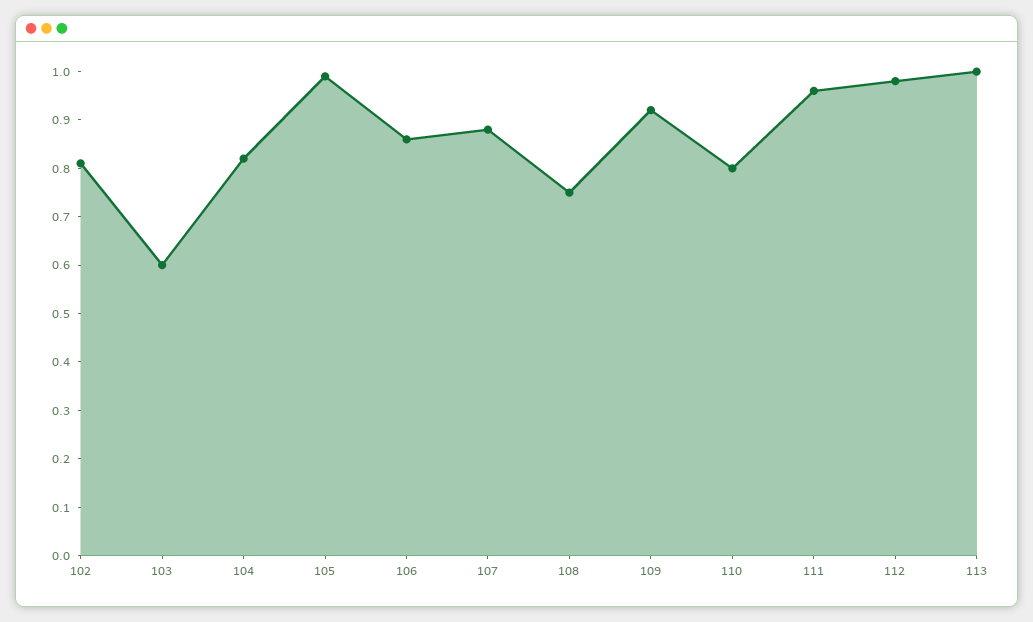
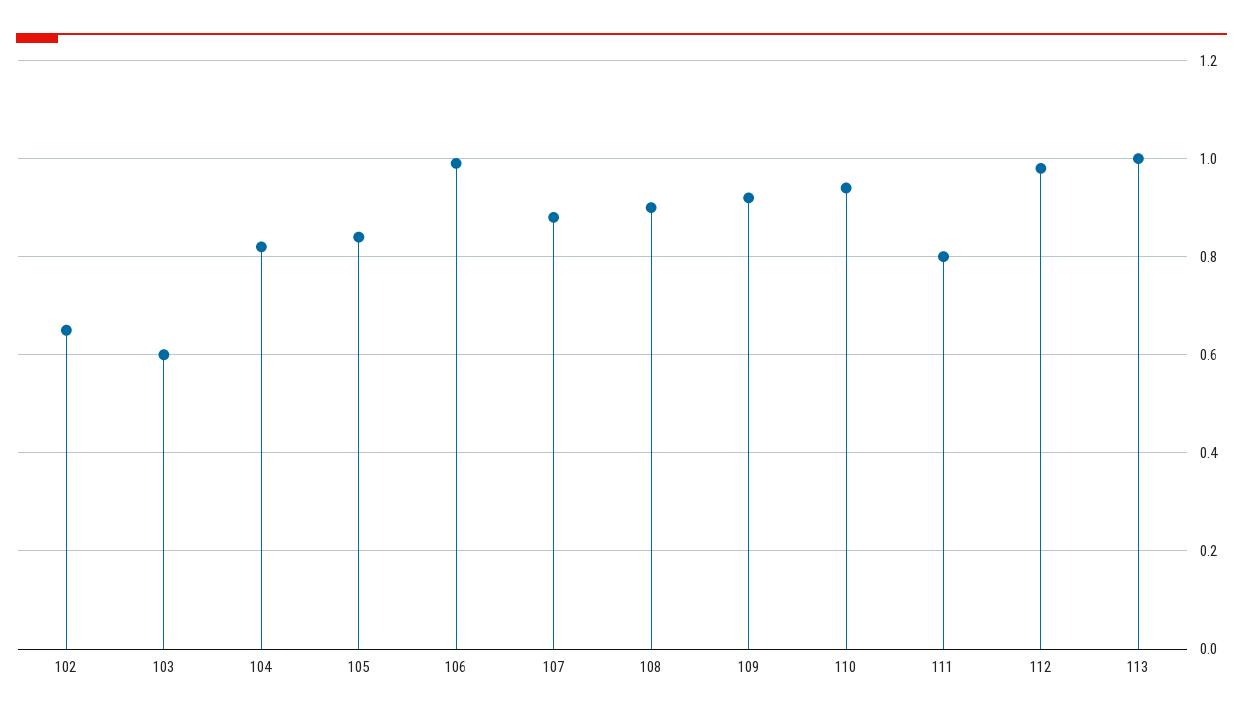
  {
-   "102": 0.8,
+   "102": 0.65,
    "103": 0.6,
    "104": 0.8,
-   "105": 1,
+   "105": 0.85,
-   "106": 0.85,
+   "106": 1,
    "107": 0.9,
-   "108": 0.75,
+   "108": 0.9,
    "109": 0.9,
-   "110": 0.8,
+   "110": 0.95,
-   "111": 0.95,
+   "111": 0.8,
    "112": 1,
    "113": 1
  }

